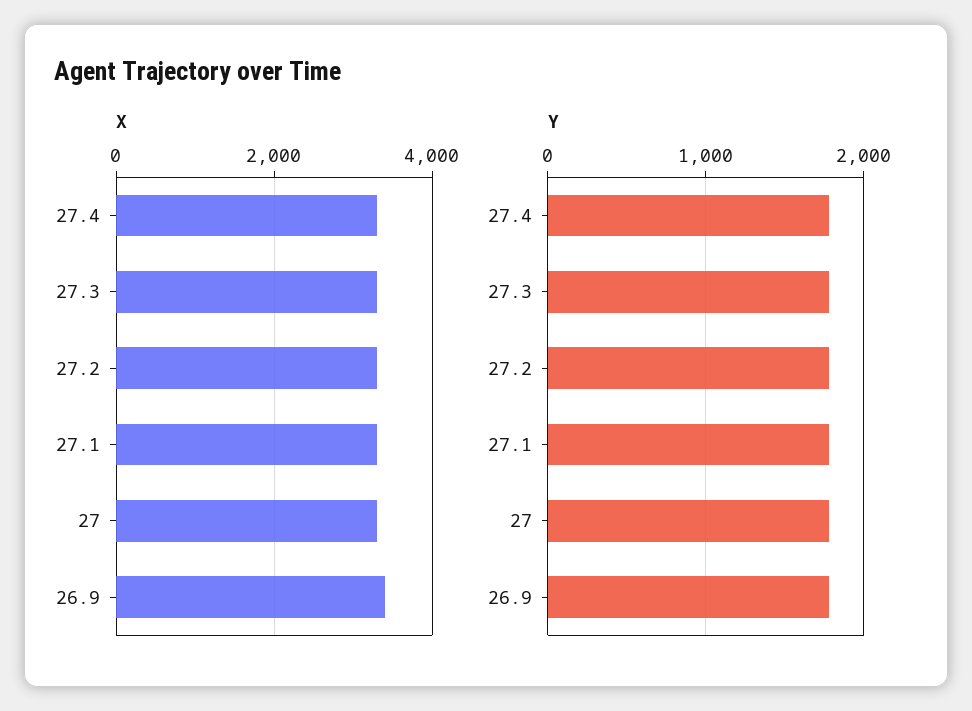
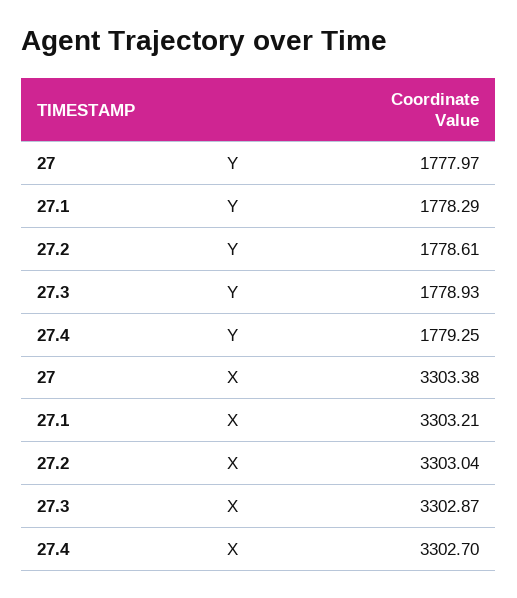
  {
    "X": {
      "27.4": 3302.7,
      "27.3": 3302.87,
      "27.2": 3303.04,
      "27.1": 3303.21,
-     "27": 3303.38,
+     "27": 3303.38
-     "26.9": 3400
    },
    "Y": {
      "27.4": 1779.25,
      "27.3": 1778.93,
      "27.2": 1778.61,
      "27.1": 1778.29,
-     "27": 1777.97,
+     "27": 1777.97
-     "26.9": 1800
    }
  }

